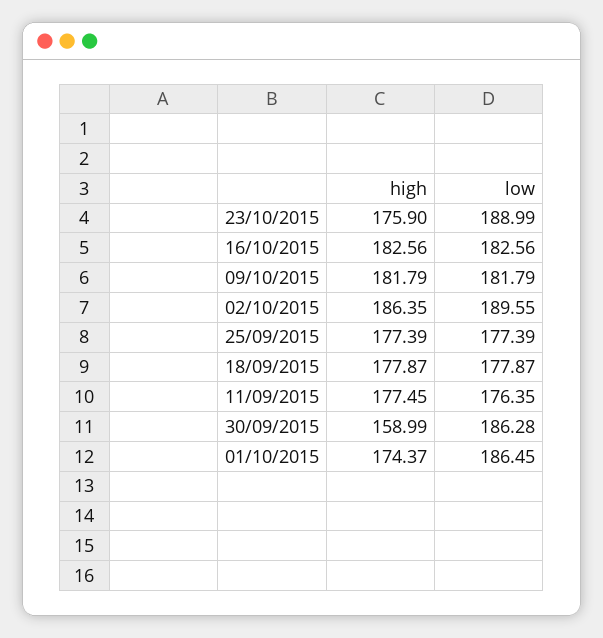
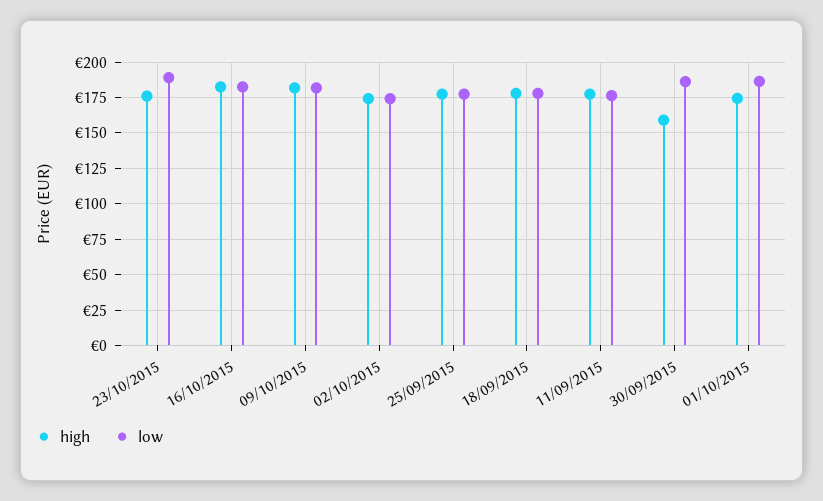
  {
    "high": {
      "23/10/2015": 175.9,
      "16/10/2015": 182.56,
      "09/10/2015": 181.79,
-     "02/10/2015": 186.35,
+     "02/10/2015": 175,
      "25/09/2015": 177.39,
      "18/09/2015": 177.87,
      "11/09/2015": 177.45,
      "30/09/2015": 158.99,
      "01/10/2015": 174.37
    },
    "low": {
      "23/10/2015": 188.99,
      "16/10/2015": 182.56,
      "09/10/2015": 181.79,
-     "02/10/2015": 189.55,
+     "02/10/2015": 175,
      "25/09/2015": 177.39,
      "18/09/2015": 177.87,
      "11/09/2015": 176.35,
      "30/09/2015": 186.28,
      "01/10/2015": 186.45
    }
  }

